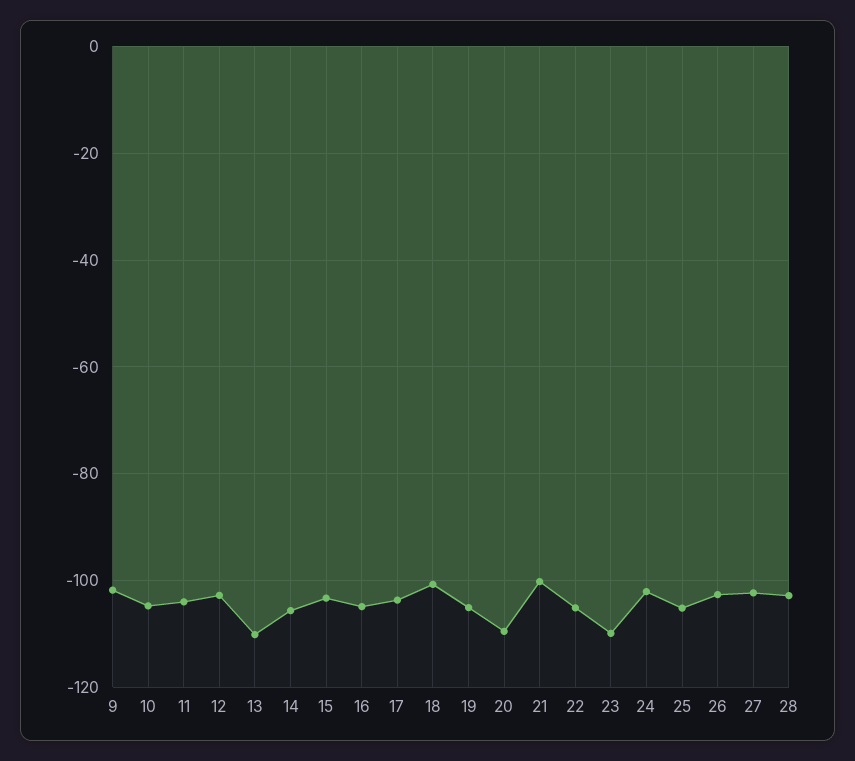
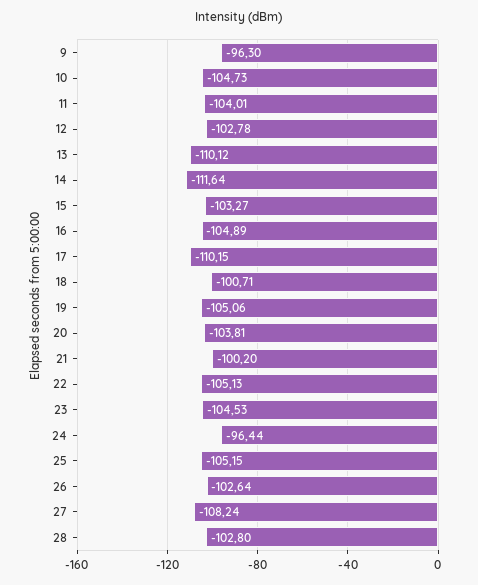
  {
-   "9": -102,
+   "9": -96.3,
    "10": -104.73,
    "11": -104.01,
    "12": -102.78,
    "13": -110.12,
-   "14": -106,
+   "14": -111.64,
    "15": -103.27,
    "16": -104.89,
-   "17": -104,
+   "17": -110.15,
    "18": -100.71,
    "19": -105.06,
-   "20": -110,
+   "20": -103.81,
    "21": -100.2,
    "22": -105.13,
-   "23": -110,
+   "23": -104.53,
-   "24": -102,
+   "24": -96.44,
    "25": -105.15,
    "26": -102.64,
-   "27": -102,
+   "27": -108.24,
    "28": -102.8
  }

